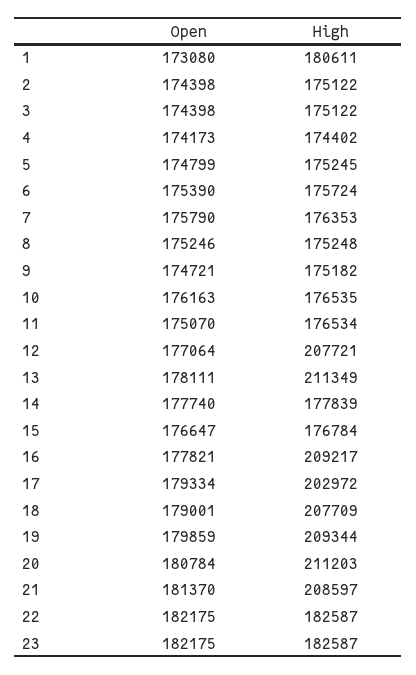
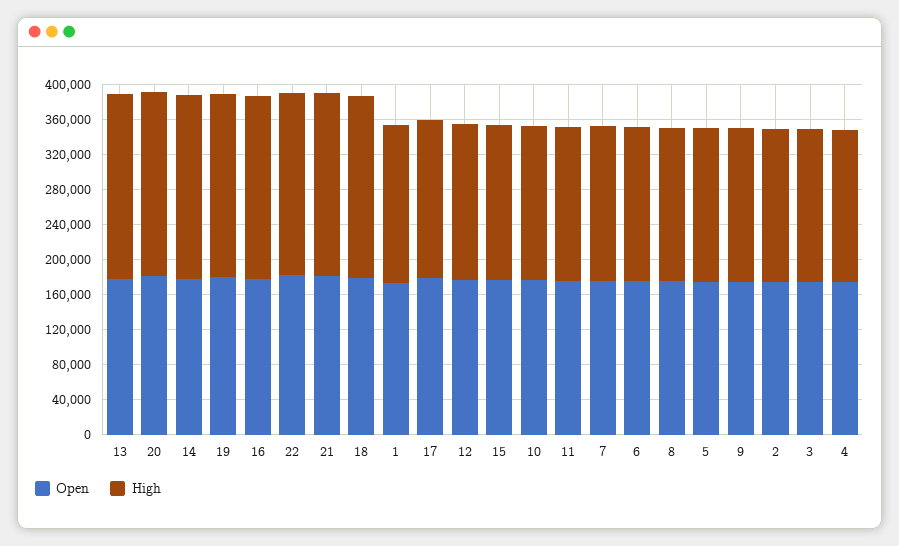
  {
    "Open": {
      "1": 173080,
      "2": 174398,
      "3": 174398,
      "4": 174173,
      "5": 174799,
      "6": 175390,
      "7": 175790,
      "8": 175246,
      "9": 174721,
      "10": 176163,
      "11": 175070,
      "12": 177064,
      "13": 178111,
      "14": 177740,
      "15": 176647,
      "16": 177821,
      "17": 179334,
      "18": 179001,
      "19": 179859,
      "20": 180784,
      "21": 181370,
-     "22": 182175,
+     "22": 182175
-     "23": 182175
    },
    "High": {
      "1": 180611,
      "2": 175122,
      "3": 175122,
      "4": 174402,
      "5": 175245,
      "6": 175724,
      "7": 176353,
      "8": 175248,
      "9": 175182,
      "10": 176535,
      "11": 176534,
-     "12": 207721,
+     "12": 180000,
      "13": 211349,
-     "14": 177839,
+     "14": 210000,
      "15": 176784,
      "16": 209217,
-     "17": 202972,
+     "17": 180000,
      "18": 207709,
      "19": 209344,
      "20": 211203,
      "21": 208597,
-     "22": 182587,
+     "22": 210000
-     "23": 182587
    }
  }

